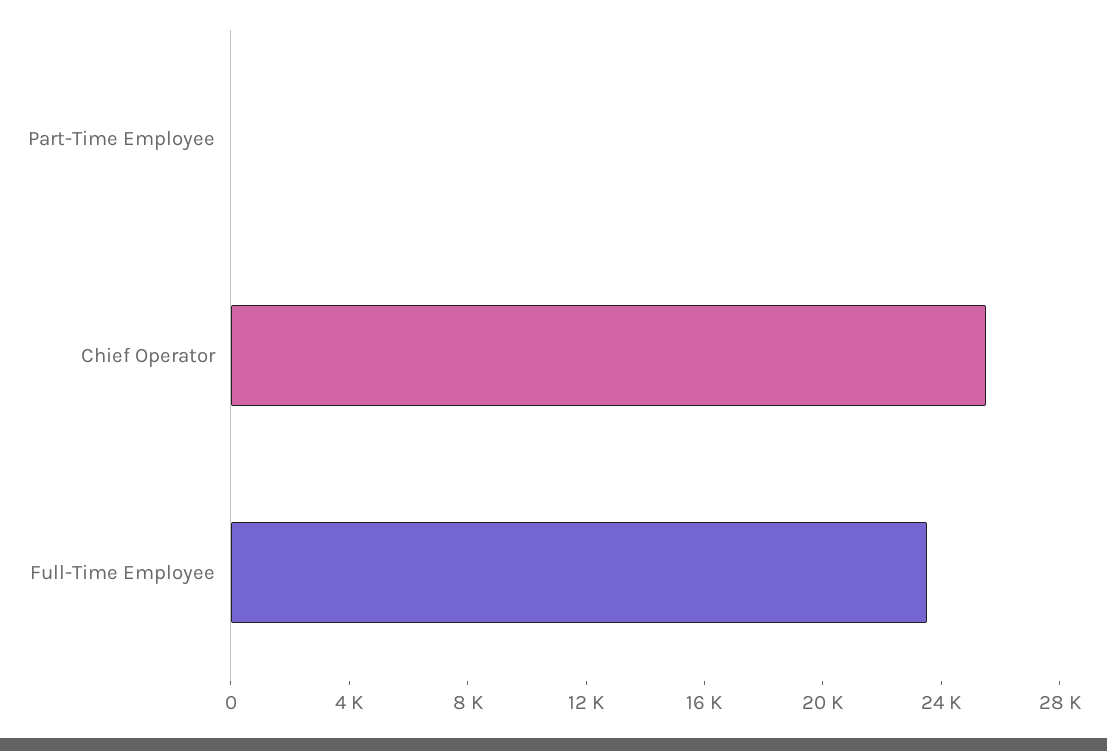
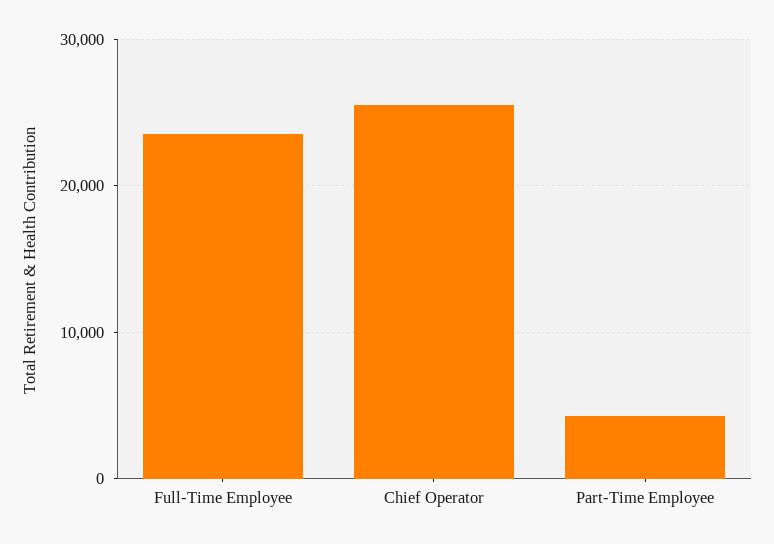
  {
-   "Part-Time Employee": 0,
+   "Part-Time Employee": 4000,
    "Chief Operator": 26000,
    "Full-Time Employee": 24000
  }

